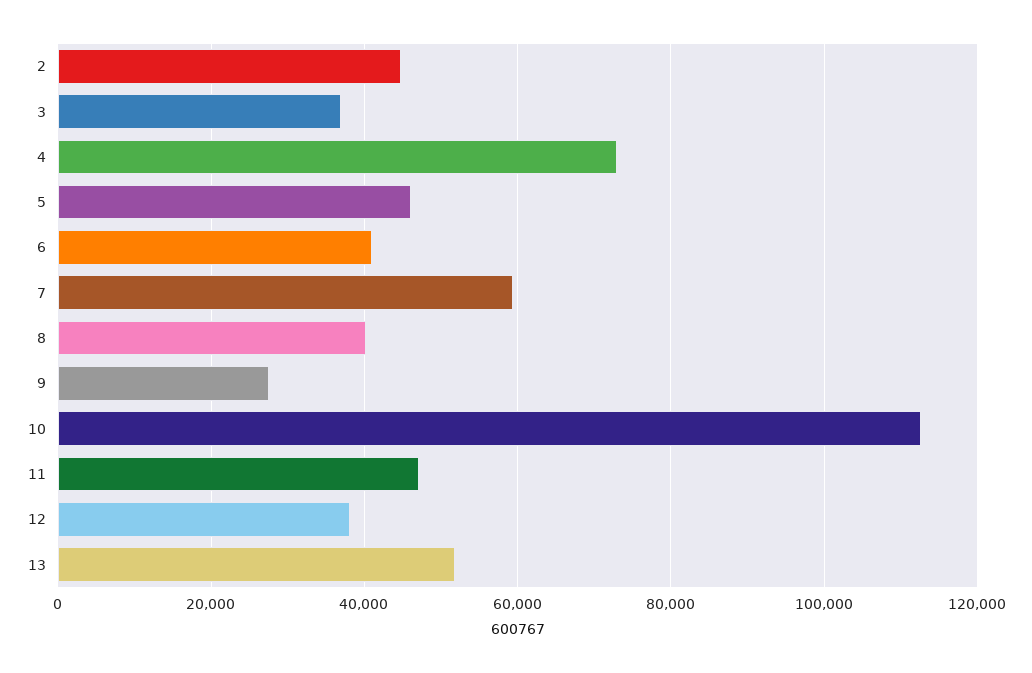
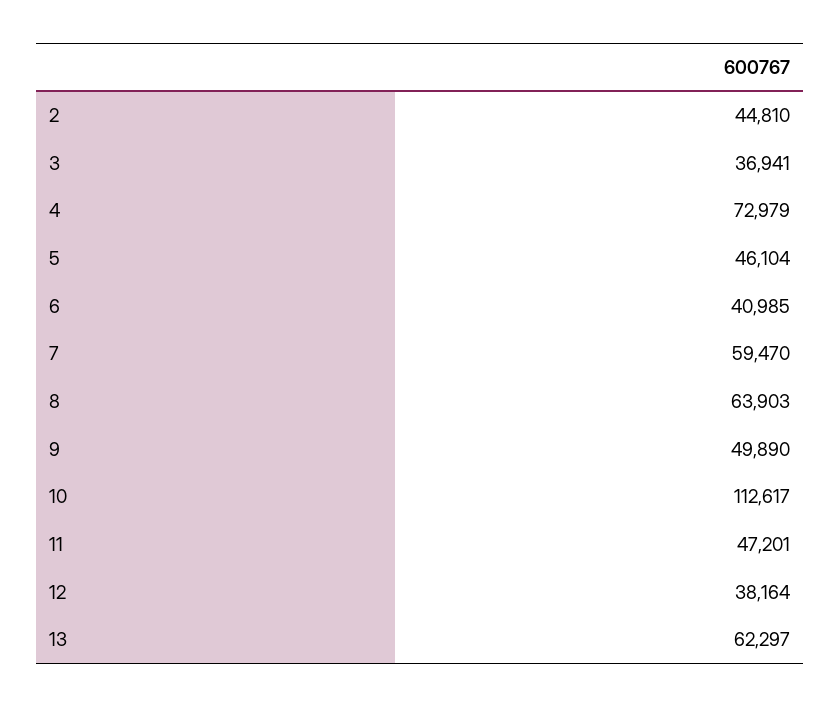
  {
    "2": 44810,
    "3": 36941,
    "4": 72979,
    "5": 46104,
    "6": 40985,
    "7": 59470,
-   "8": 40000,
+   "8": 63903,
-   "9": 28000,
+   "9": 49890,
    "10": 112617,
    "11": 47201,
    "12": 38164,
-   "13": 52000
+   "13": 62297
  }

